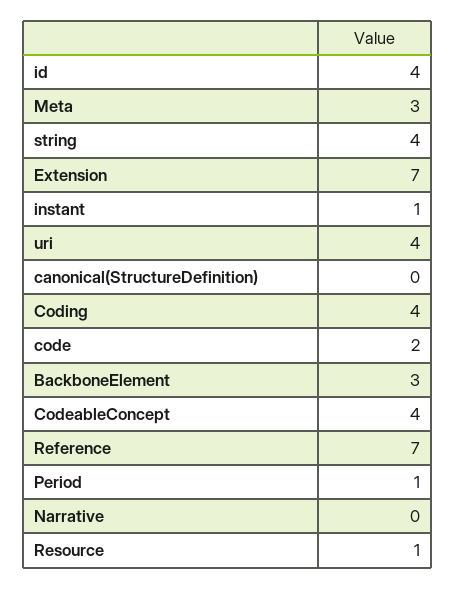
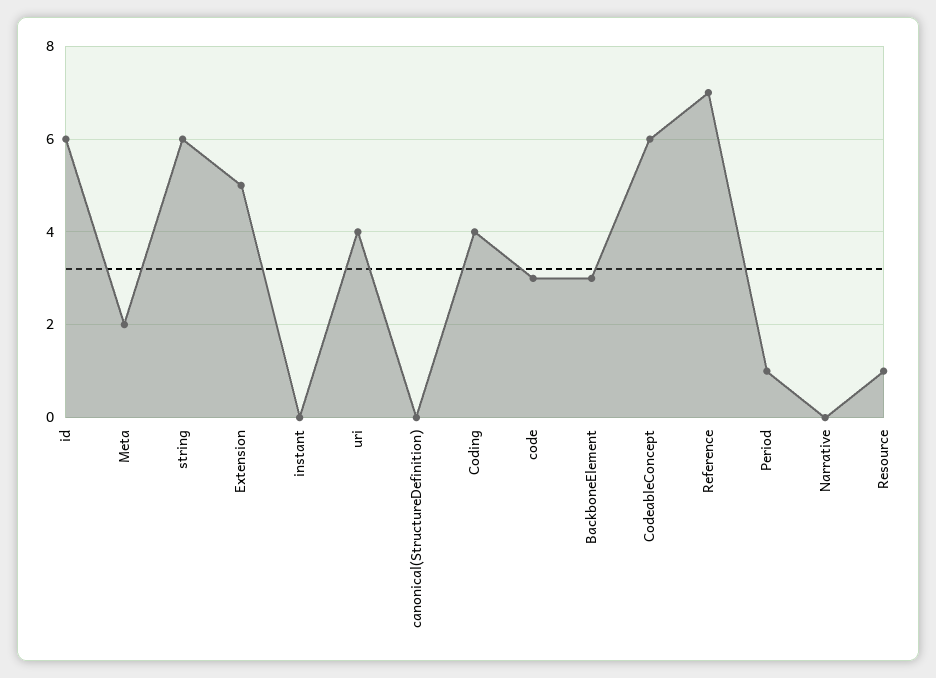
  {
-   "id": 4,
+   "id": 6,
-   "Meta": 3,
+   "Meta": 2,
-   "string": 4,
+   "string": 6,
-   "Extension": 7,
+   "Extension": 5,
-   "instant": 1,
+   "instant": 0,
    "uri": 4,
    "canonical(StructureDefinition)": 0,
    "Coding": 4,
-   "code": 2,
+   "code": 3,
    "BackboneElement": 3,
-   "CodeableConcept": 4,
+   "CodeableConcept": 6,
    "Reference": 7,
    "Period": 1,
    "Narrative": 0,
    "Resource": 1
  }

